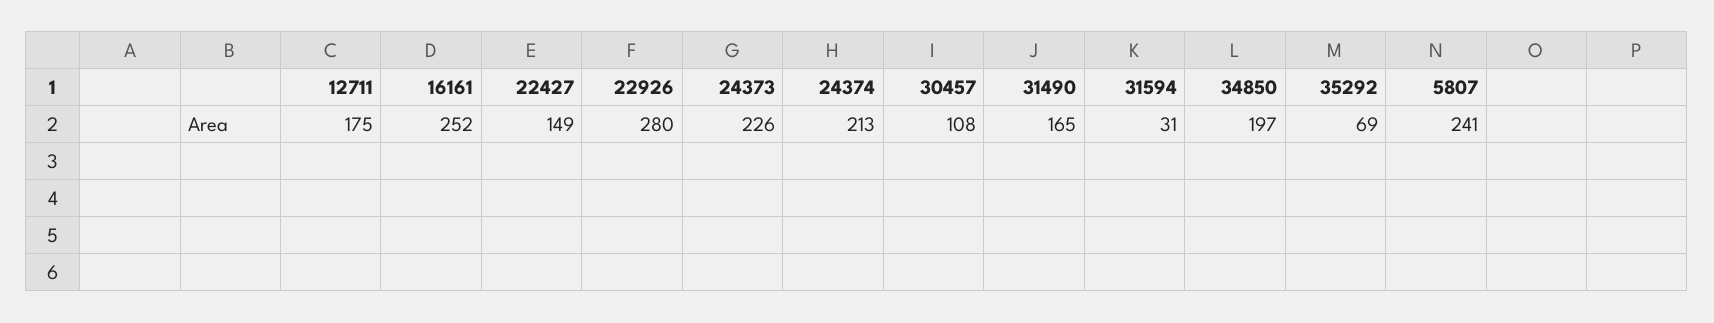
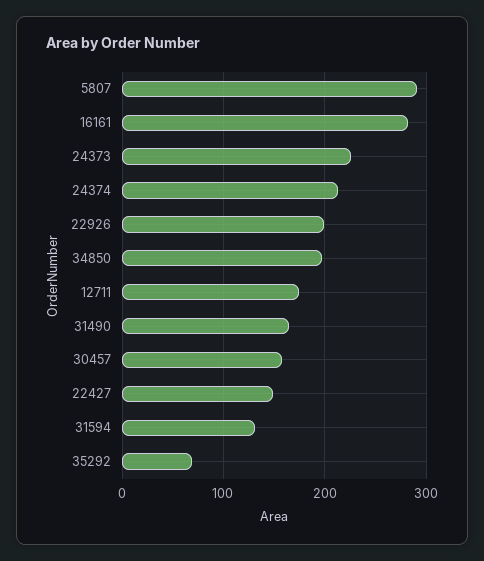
  {
    "12711": 175,
-   "16161": 252,
+   "16161": 280,
    "22427": 149,
-   "22926": 280,
+   "22926": 200,
    "24373": 226,
    "24374": 213,
-   "30457": 108,
+   "30457": 160,
    "31490": 165,
-   "31594": 31,
+   "31594": 130,
    "34850": 197,
    "35292": 69,
-   "5807": 241
+   "5807": 290
  }

